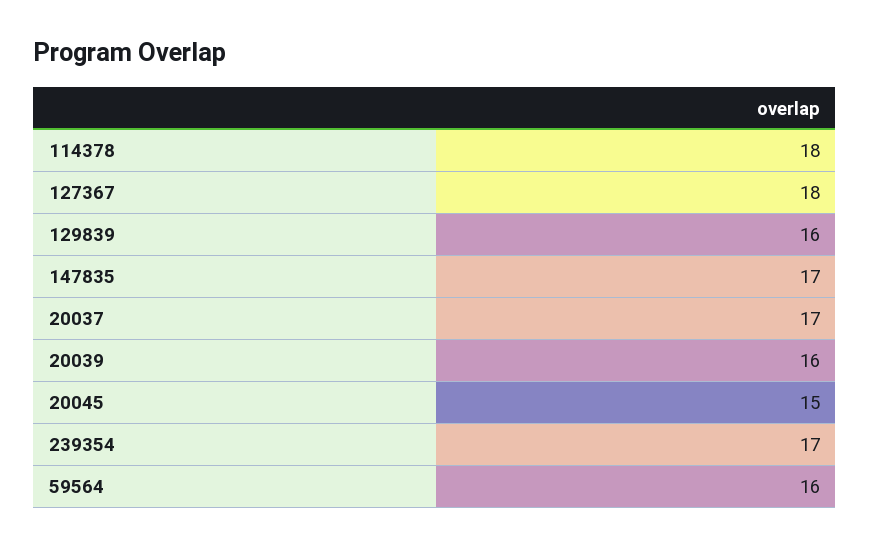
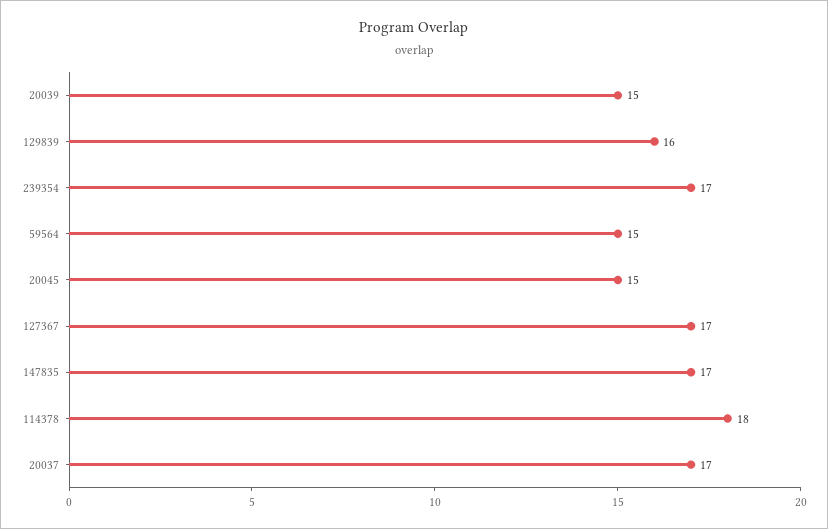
  {
    "114378": 18,
-   "127367": 18,
+   "127367": 17,
    "129839": 16,
    "147835": 17,
    "20037": 17,
-   "20039": 16,
+   "20039": 15,
    "20045": 15,
    "239354": 17,
-   "59564": 16
+   "59564": 15
  }

